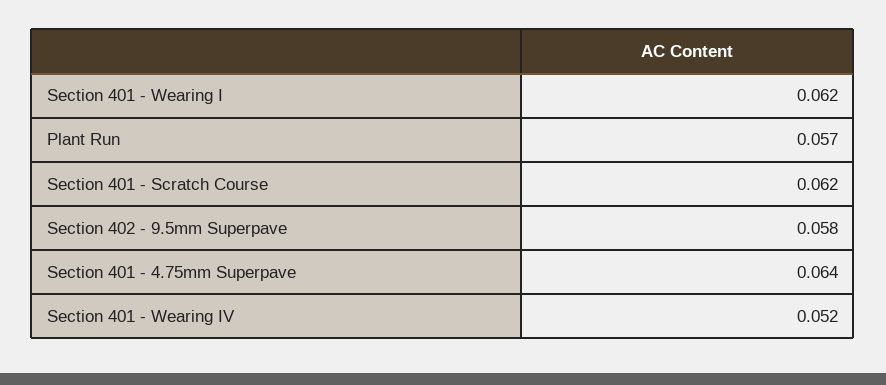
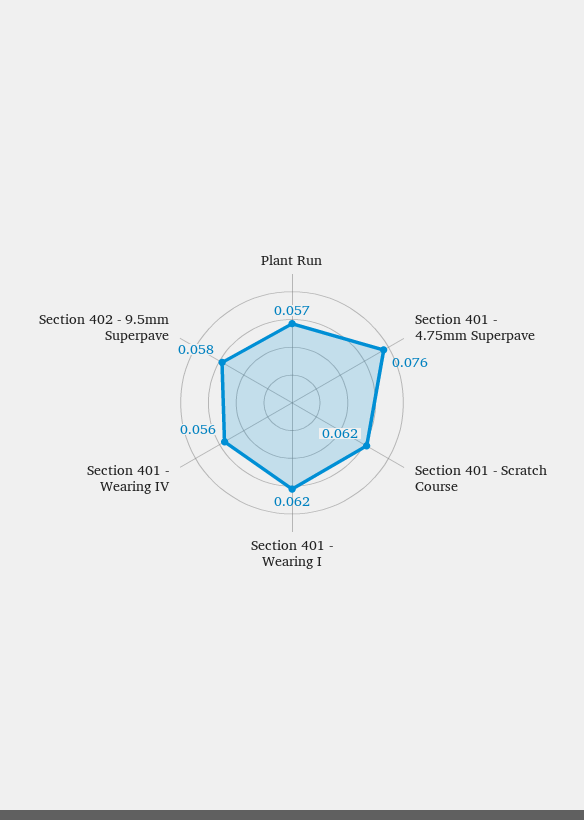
  {
    "Section 401 - Wearing I": 0.062,
    "Plant Run": 0.057,
    "Section 401 - Scratch Course": 0.062,
    "Section 402 - 9.5mm Superpave": 0.058,
-   "Section 401 - 4.75mm Superpave": 0.064,
+   "Section 401 - 4.75mm Superpave": 0.076,
-   "Section 401 - Wearing IV": 0.052
+   "Section 401 - Wearing IV": 0.056
  }

